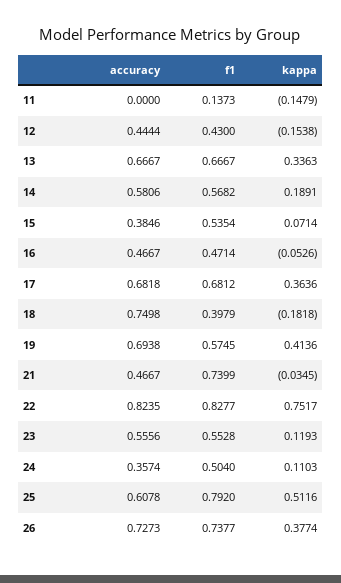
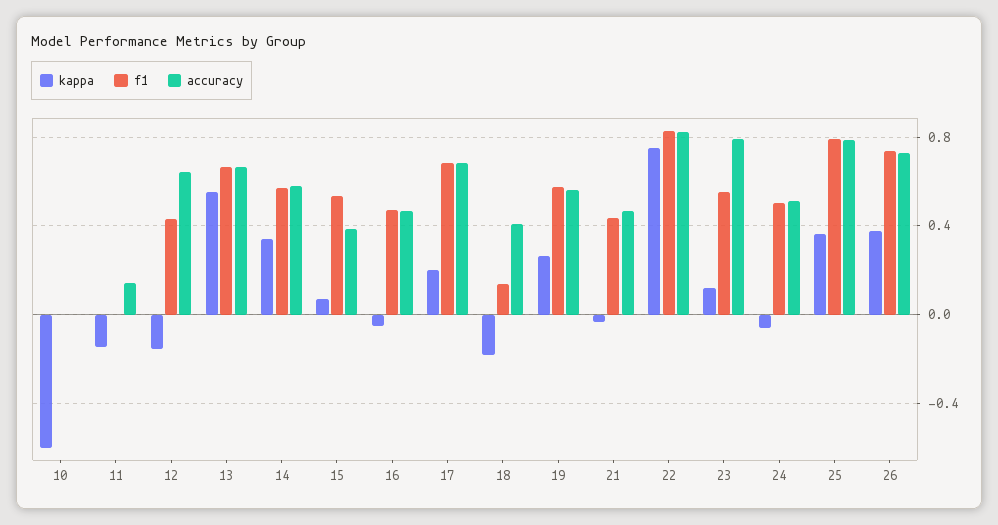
  {
    "accuracy": {
-     "11": 0,
+     "11": 0.15,
-     "12": 0.4444,
+     "12": 0.65,
      "13": 0.6667,
      "14": 0.5806,
      "15": 0.3846,
      "16": 0.4667,
      "17": 0.6818,
-     "18": 0.7498,
+     "18": 0.4,
-     "19": 0.6938,
+     "19": 0.55,
      "21": 0.4667,
      "22": 0.8235,
-     "23": 0.5556,
+     "23": 0.8,
-     "24": 0.3574,
+     "24": 0.5,
-     "25": 0.6078,
+     "25": 0.8,
-     "26": 0.7273
+     "26": 0.7273,
+     "10": 0
    },
    "f1": {
-     "11": 0.1373,
+     "11": 0,
      "12": 0.43,
      "13": 0.6667,
      "14": 0.5682,
      "15": 0.5354,
      "16": 0.4714,
      "17": 0.6812,
-     "18": 0.3979,
+     "18": 0.15,
      "19": 0.5745,
-     "21": 0.7399,
+     "21": 0.45,
      "22": 0.8277,
      "23": 0.5528,
      "24": 0.504,
      "25": 0.792,
-     "26": 0.7377
+     "26": 0.7377,
+     "10": 0
    },
    "kappa": {
      "11": -0.1479,
      "12": -0.1538,
-     "13": 0.3363,
+     "13": 0.55,
-     "14": 0.1891,
+     "14": 0.35,
      "15": 0.0714,
      "16": -0.0526,
-     "17": 0.3636,
+     "17": 0.2,
      "18": -0.1818,
-     "19": 0.4136,
+     "19": 0.25,
      "21": -0.0345,
      "22": 0.7517,
      "23": 0.1193,
-     "24": 0.1103,
+     "24": -0.05,
-     "25": 0.5116,
+     "25": 0.35,
-     "26": 0.3774
+     "26": 0.3774,
+     "10": -0.6
    }
  }

